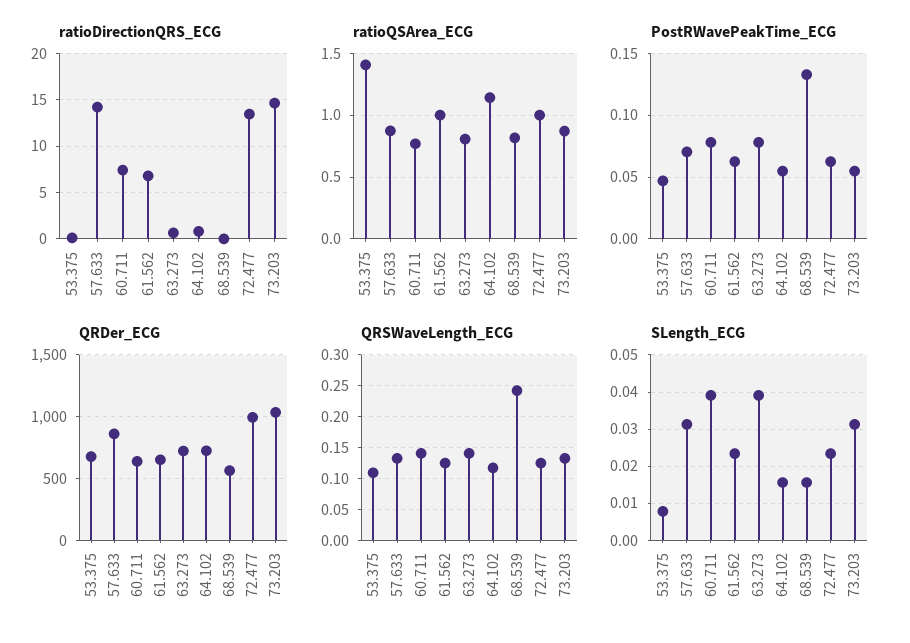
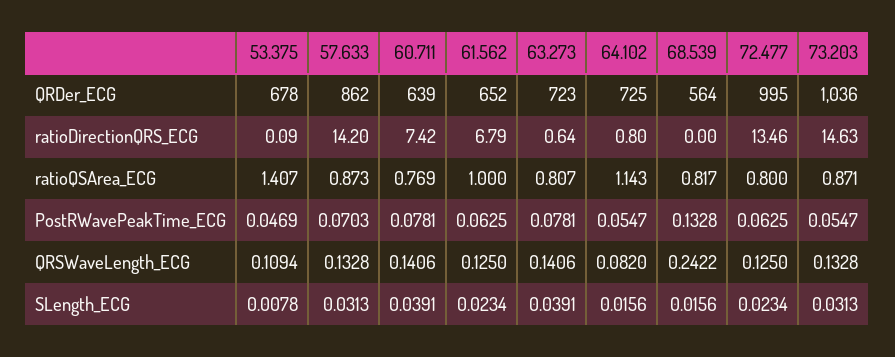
  {
    "ratioDirectionQRS_ECG": {
      "53.375": 0.09,
      "57.633": 14.2,
      "60.711": 7.42,
      "61.562": 6.79,
      "63.273": 0.64,
      "64.102": 0.8,
      "68.539": 0,
      "72.477": 13.46,
      "73.203": 14.63
    },
    "ratioQSArea_ECG": {
      "53.375": 1.407,
      "57.633": 0.873,
      "60.711": 0.769,
      "61.562": 1,
      "63.273": 0.807,
      "64.102": 1.143,
      "68.539": 0.817,
-     "72.477": 1,
+     "72.477": 0.8,
      "73.203": 0.871
    },
    "PostRWavePeakTime_ECG": {
      "53.375": 0.0469,
      "57.633": 0.0703,
      "60.711": 0.0781,
      "61.562": 0.0625,
      "63.273": 0.0781,
      "64.102": 0.0547,
      "68.539": 0.1328,
      "72.477": 0.0625,
      "73.203": 0.0547
    },
    "QRDer_ECG": {
      "53.375": 678,
      "57.633": 862,
      "60.711": 639,
      "61.562": 652,
      "63.273": 723,
      "64.102": 725,
      "68.539": 564,
      "72.477": 995,
      "73.203": 1036
    },
    "QRSWaveLength_ECG": {
      "53.375": 0.1094,
      "57.633": 0.1328,
      "60.711": 0.1406,
      "61.562": 0.125,
      "63.273": 0.1406,
-     "64.102": 0.12,
+     "64.102": 0.082,
      "68.539": 0.2422,
      "72.477": 0.125,
      "73.203": 0.1328
    },
    "SLength_ECG": {
      "53.375": 0.0078,
      "57.633": 0.0313,
      "60.711": 0.0391,
      "61.562": 0.0234,
      "63.273": 0.0391,
      "64.102": 0.0156,
      "68.539": 0.0156,
      "72.477": 0.0234,
      "73.203": 0.0313
    }
  }

